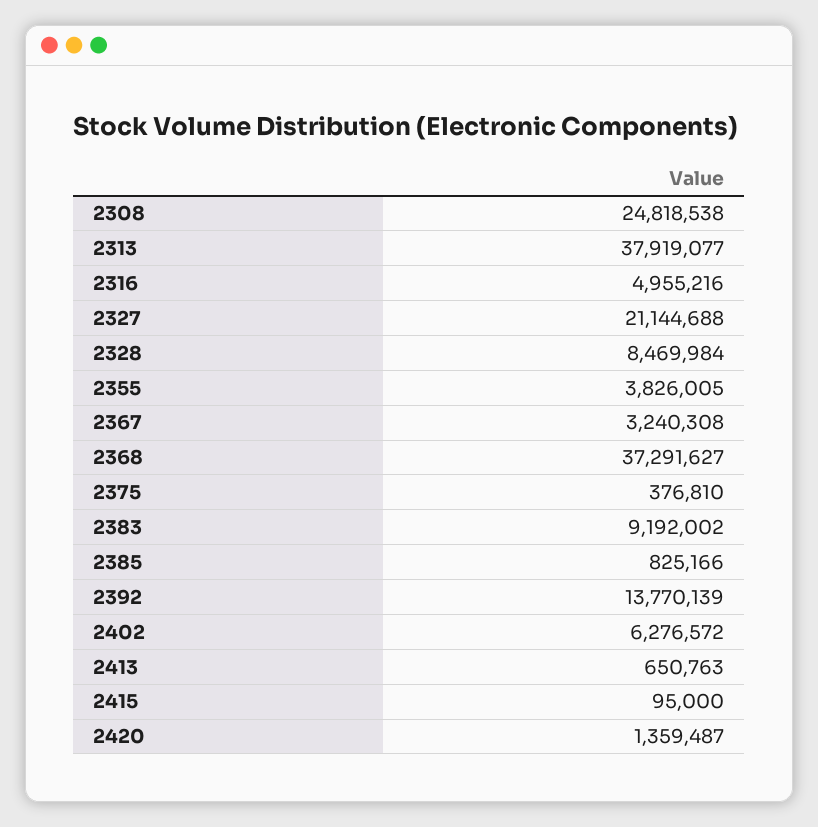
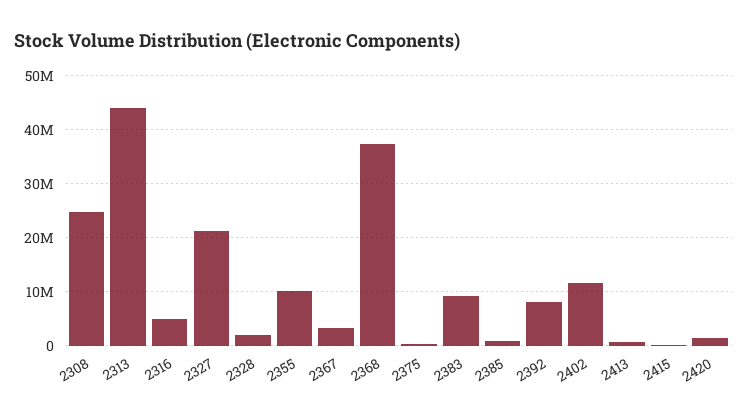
  {
    "2308": 24818538,
-   "2313": 37919077,
+   "2313": 44000000,
    "2316": 4955216,
    "2327": 21144688,
-   "2328": 8469984,
+   "2328": 2000000,
-   "2355": 3826005,
+   "2355": 10000000,
    "2367": 3240308,
    "2368": 37291627,
    "2375": 376810,
    "2383": 9192002,
    "2385": 825166,
-   "2392": 13770139,
+   "2392": 8000000,
-   "2402": 6276572,
+   "2402": 12000000,
    "2413": 650763,
    "2415": 95000,
    "2420": 1359487
  }

